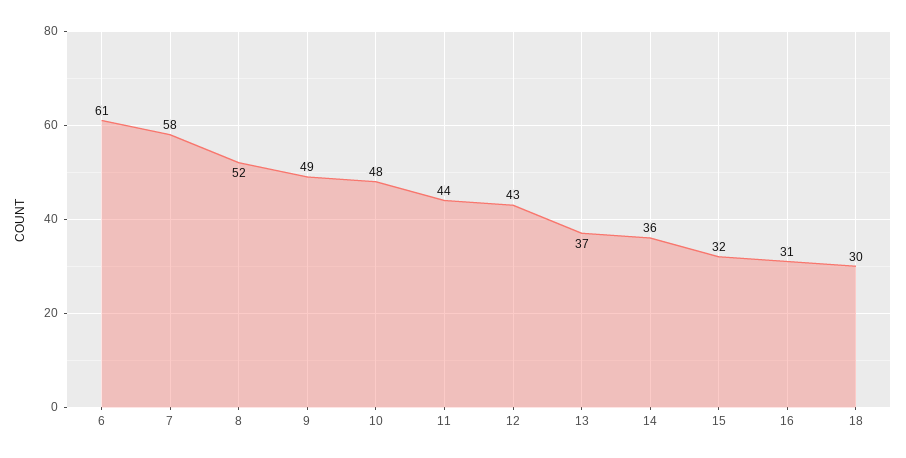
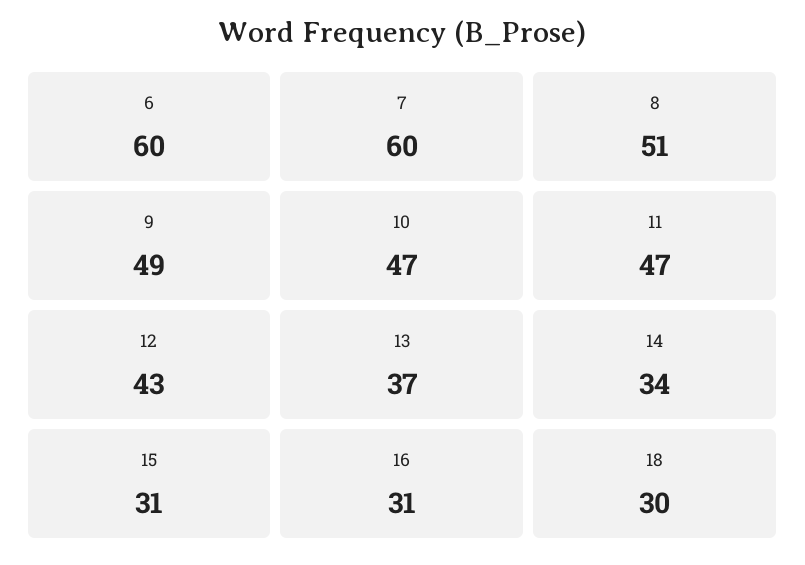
  {
-   "6": 61,
+   "6": 60,
-   "7": 58,
+   "7": 60,
-   "8": 52,
+   "8": 51,
    "9": 49,
-   "10": 48,
+   "10": 47,
-   "11": 44,
+   "11": 47,
    "12": 43,
    "13": 37,
-   "14": 36,
+   "14": 34,
-   "15": 32,
+   "15": 31,
    "16": 31,
    "18": 30
  }

